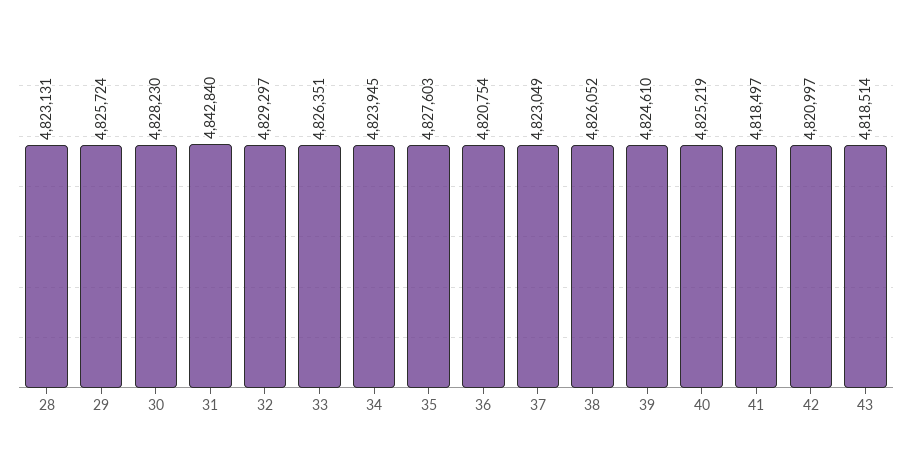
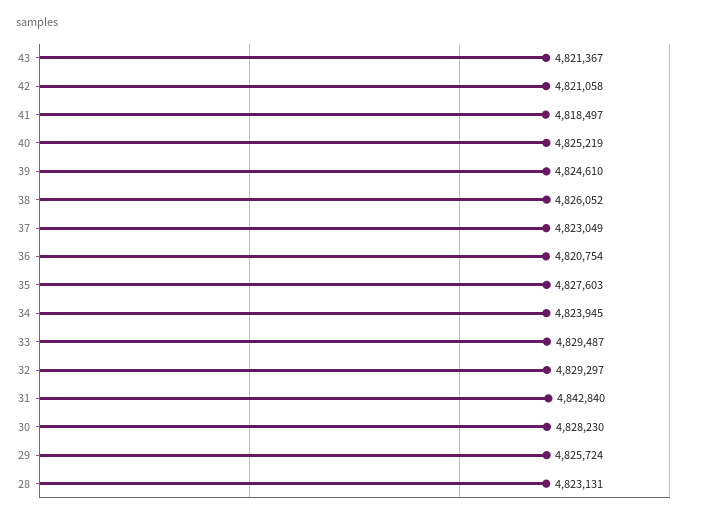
  {
    "28": 4823131,
    "29": 4825724,
    "30": 4828230,
    "31": 4842840,
    "32": 4829297,
-   "33": 4826351,
+   "33": 4829487,
    "34": 4823945,
    "35": 4827603,
    "36": 4820754,
    "37": 4823049,
    "38": 4826052,
    "39": 4824610,
    "40": 4825219,
    "41": 4818497,
-   "42": 4820997,
+   "42": 4821058,
-   "43": 4818514
+   "43": 4821367
  }

